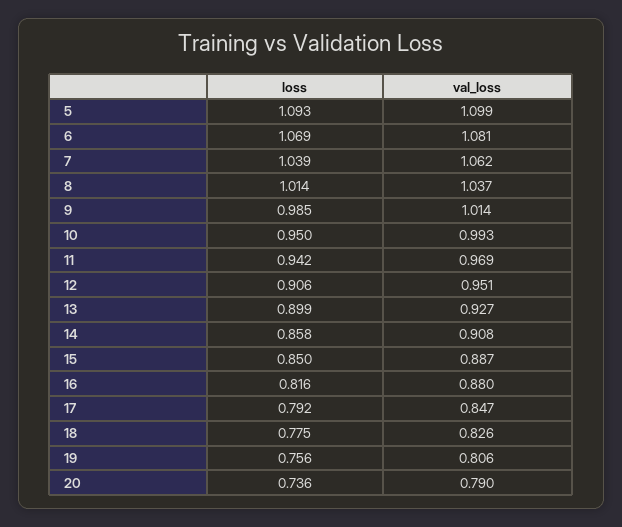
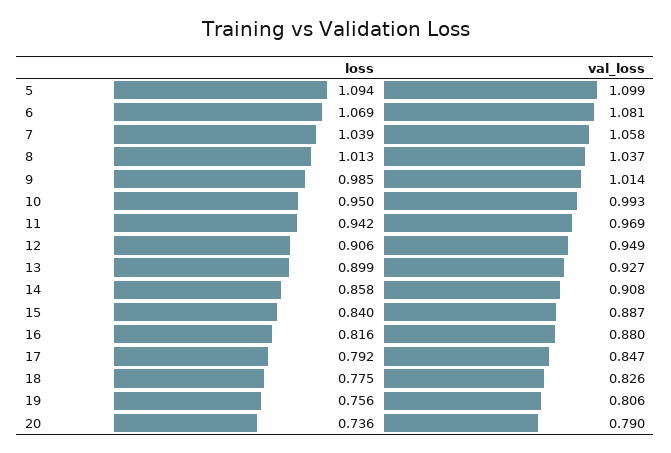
  {
    "loss": {
-     "5": 1.093,
+     "5": 1.094,
      "6": 1.069,
      "7": 1.039,
-     "8": 1.014,
+     "8": 1.013,
      "9": 0.985,
      "10": 0.95,
      "11": 0.942,
      "12": 0.906,
      "13": 0.899,
      "14": 0.858,
-     "15": 0.85,
+     "15": 0.84,
      "16": 0.816,
      "17": 0.792,
      "18": 0.775,
      "19": 0.756,
      "20": 0.736
    },
    "val_loss": {
      "5": 1.099,
      "6": 1.081,
-     "7": 1.062,
+     "7": 1.058,
      "8": 1.037,
      "9": 1.014,
      "10": 0.993,
      "11": 0.969,
-     "12": 0.951,
+     "12": 0.949,
      "13": 0.927,
      "14": 0.908,
      "15": 0.887,
      "16": 0.88,
      "17": 0.847,
      "18": 0.826,
      "19": 0.806,
      "20": 0.79
    }
  }

